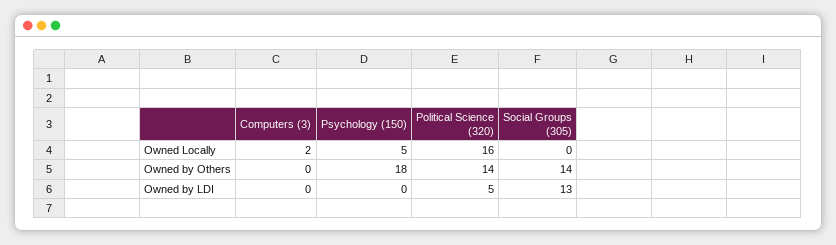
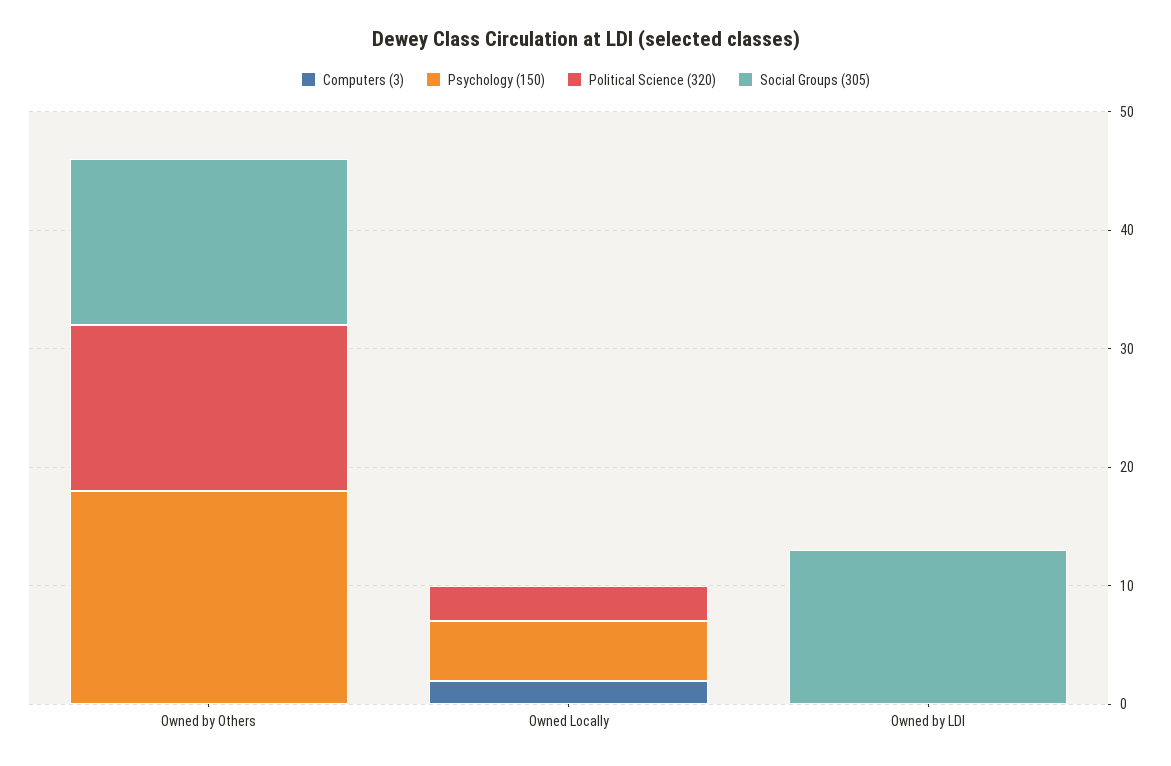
  {
    "Computers (3)": {
      "Owned Locally": 2,
      "Owned by Others": 0,
      "Owned by LDI": 0
    },
    "Psychology (150)": {
      "Owned Locally": 5,
      "Owned by Others": 18,
      "Owned by LDI": 0
    },
    "Political Science (320)": {
-     "Owned Locally": 16,
+     "Owned Locally": 3,
      "Owned by Others": 14,
-     "Owned by LDI": 5
+     "Owned by LDI": 0
    },
    "Social Groups (305)": {
      "Owned Locally": 0,
      "Owned by Others": 14,
      "Owned by LDI": 13
    }
  }

